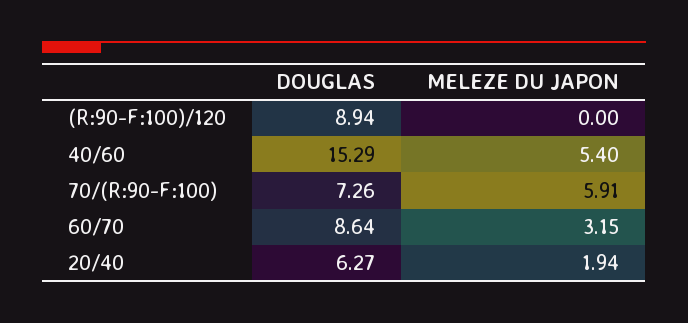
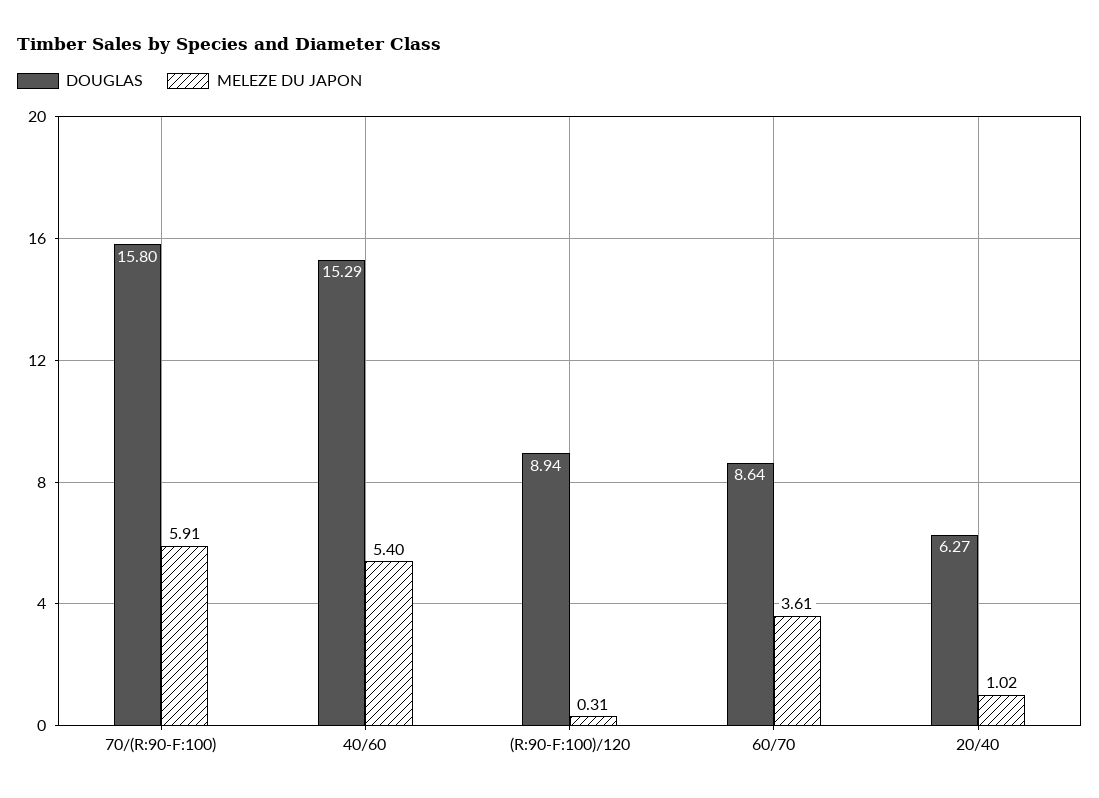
  {
    "DOUGLAS": {
      "(R:90-F:100)/120": 8.94,
      "40/60": 15.29,
-     "70/(R:90-F:100)": 7.26,
+     "70/(R:90-F:100)": 15.8,
      "60/70": 8.64,
      "20/40": 6.27
    },
    "MELEZE DU JAPON": {
-     "(R:90-F:100)/120": 0,
+     "(R:90-F:100)/120": 0.31,
      "40/60": 5.4,
      "70/(R:90-F:100)": 5.91,
-     "60/70": 3.15,
+     "60/70": 3.61,
-     "20/40": 1.94
+     "20/40": 1.02
    }
  }

